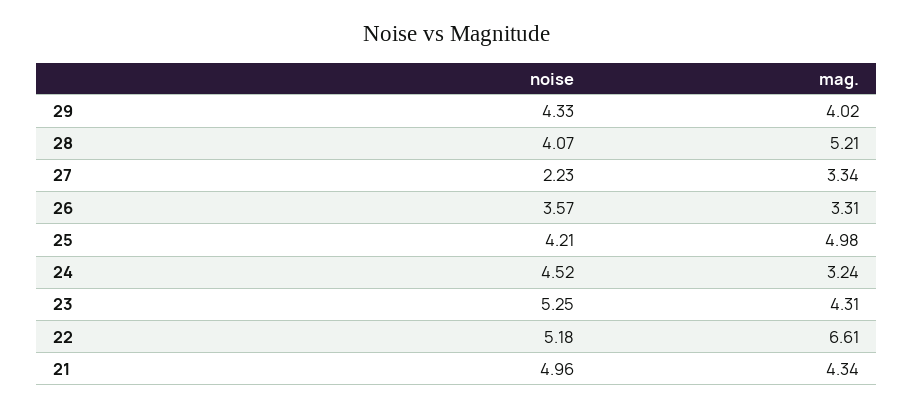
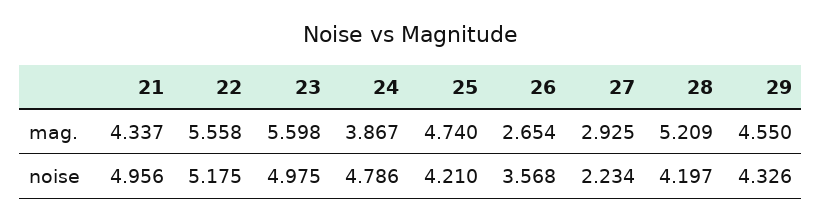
  {
    "noise": {
      "29": 4.326,
-     "28": 4.07,
+     "28": 4.197,
      "27": 2.234,
      "26": 3.568,
      "25": 4.21,
-     "24": 4.52,
+     "24": 4.786,
-     "23": 5.25,
+     "23": 4.975,
      "22": 5.175,
      "21": 4.956
    },
    "mag.": {
-     "29": 4.02,
+     "29": 4.55,
      "28": 5.209,
-     "27": 3.34,
+     "27": 2.925,
-     "26": 3.31,
+     "26": 2.654,
-     "25": 4.98,
+     "25": 4.74,
-     "24": 3.24,
+     "24": 3.867,
-     "23": 4.31,
+     "23": 5.598,
-     "22": 6.61,
+     "22": 5.558,
      "21": 4.337
    }
  }

